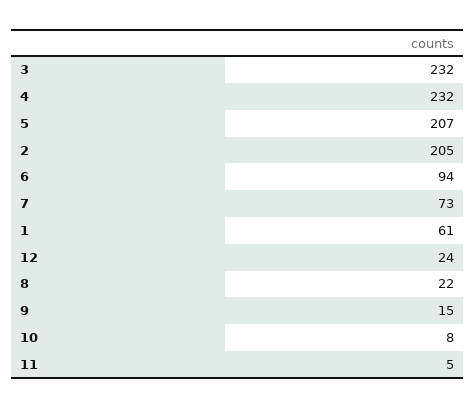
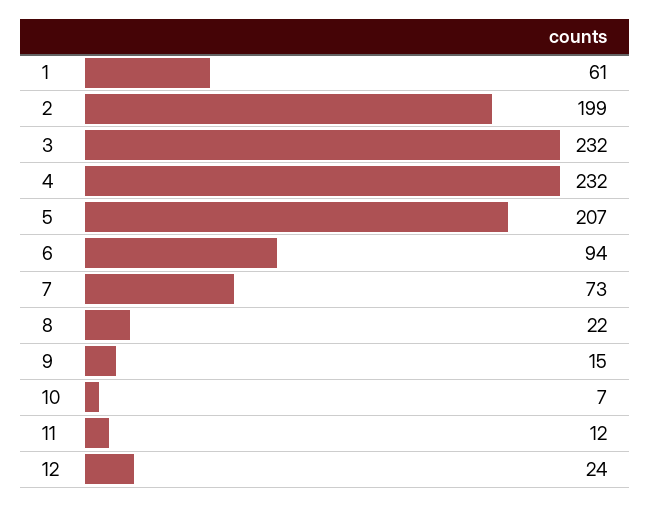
  {
    "3": 232,
    "4": 232,
    "5": 207,
-   "2": 205,
+   "2": 199,
    "6": 94,
    "7": 73,
    "1": 61,
    "12": 24,
    "8": 22,
    "9": 15,
-   "10": 8,
+   "10": 7,
-   "11": 5
+   "11": 12
  }

